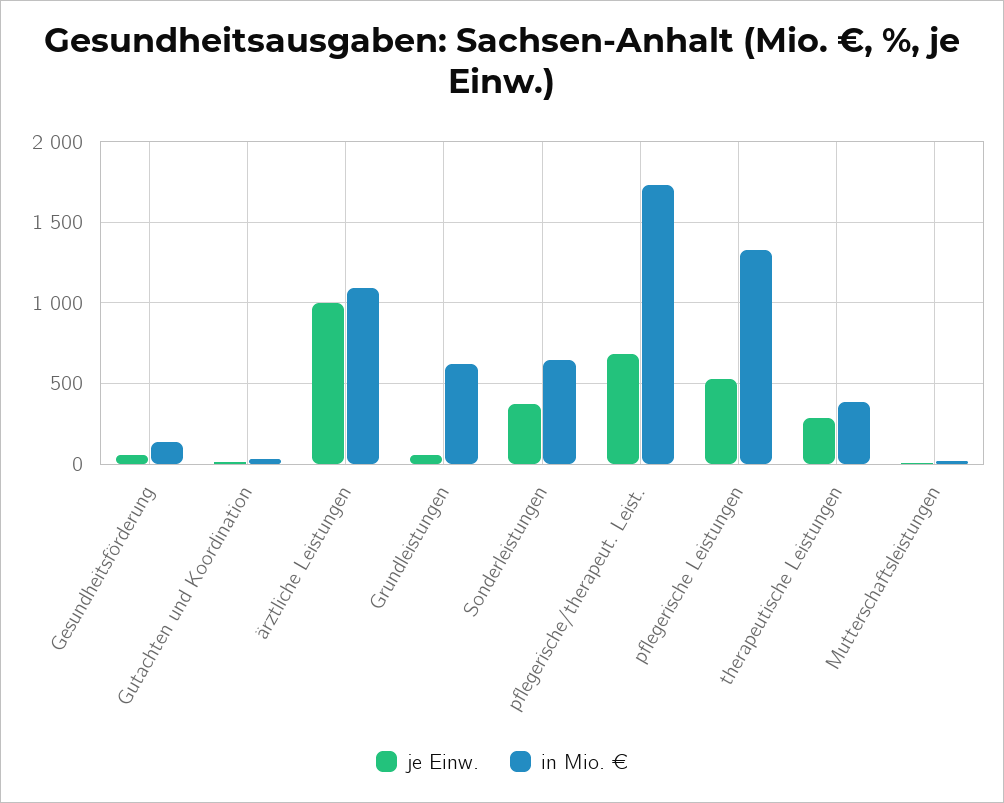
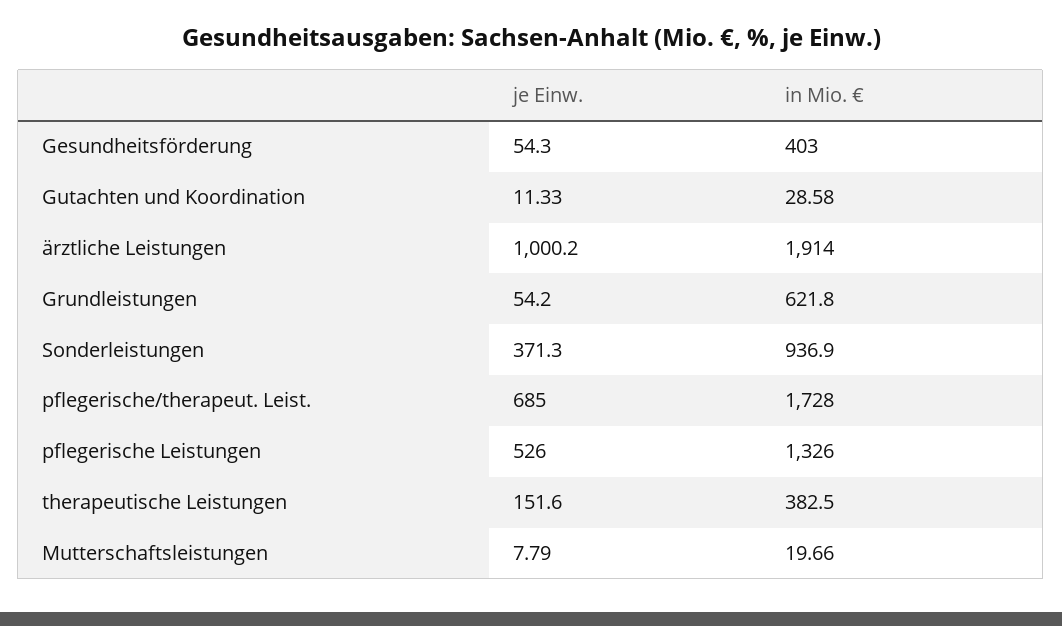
  {
    "je Einw.": {
      "Gesundheitsförderung": 54.3,
      "Gutachten und Koordination": 11.33,
      "ärztliche Leistungen": 1000.2,
      "Grundleistungen": 54.2,
      "Sonderleistungen": 371.3,
      "pflegerische/therapeut. Leist.": 685,
      "pflegerische Leistungen": 526,
-     "therapeutische Leistungen": 300,
+     "therapeutische Leistungen": 151.6,
      "Mutterschaftsleistungen": 7.79
    },
    "in Mio. €": {
-     "Gesundheitsförderung": 150,
+     "Gesundheitsförderung": 403,
      "Gutachten und Koordination": 28.58,
-     "ärztliche Leistungen": 1100,
+     "ärztliche Leistungen": 1914,
      "Grundleistungen": 621.8,
-     "Sonderleistungen": 650,
+     "Sonderleistungen": 936.9,
      "pflegerische/therapeut. Leist.": 1728,
      "pflegerische Leistungen": 1326,
      "therapeutische Leistungen": 382.5,
      "Mutterschaftsleistungen": 19.66
    }
  }

